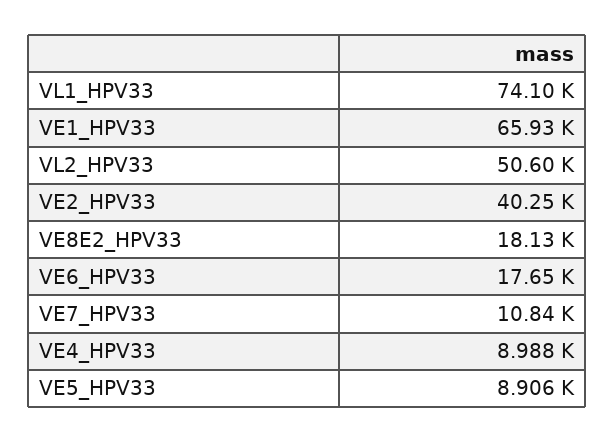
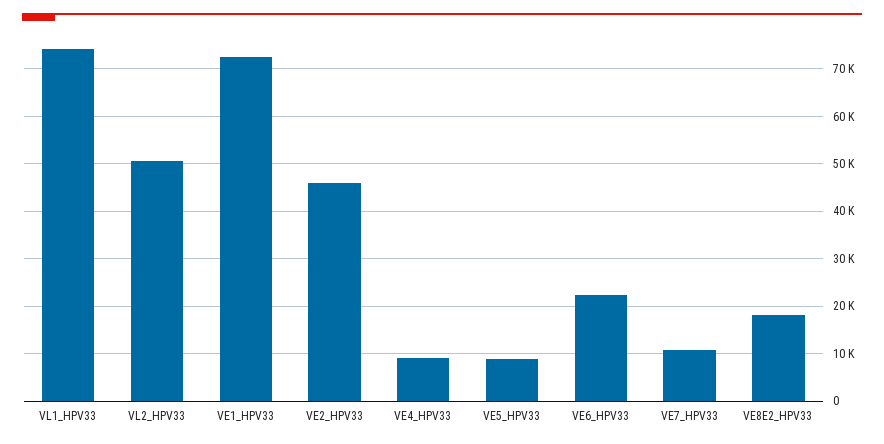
  {
    "VL1_HPV33": 74100,
-   "VE1_HPV33": 65930,
+   "VE1_HPV33": 72000,
    "VL2_HPV33": 50600,
-   "VE2_HPV33": 40250,
+   "VE2_HPV33": 46000,
    "VE8E2_HPV33": 18130,
-   "VE6_HPV33": 17650,
+   "VE6_HPV33": 22000,
    "VE7_HPV33": 10840,
    "VE4_HPV33": 8988,
    "VE5_HPV33": 8906
  }

